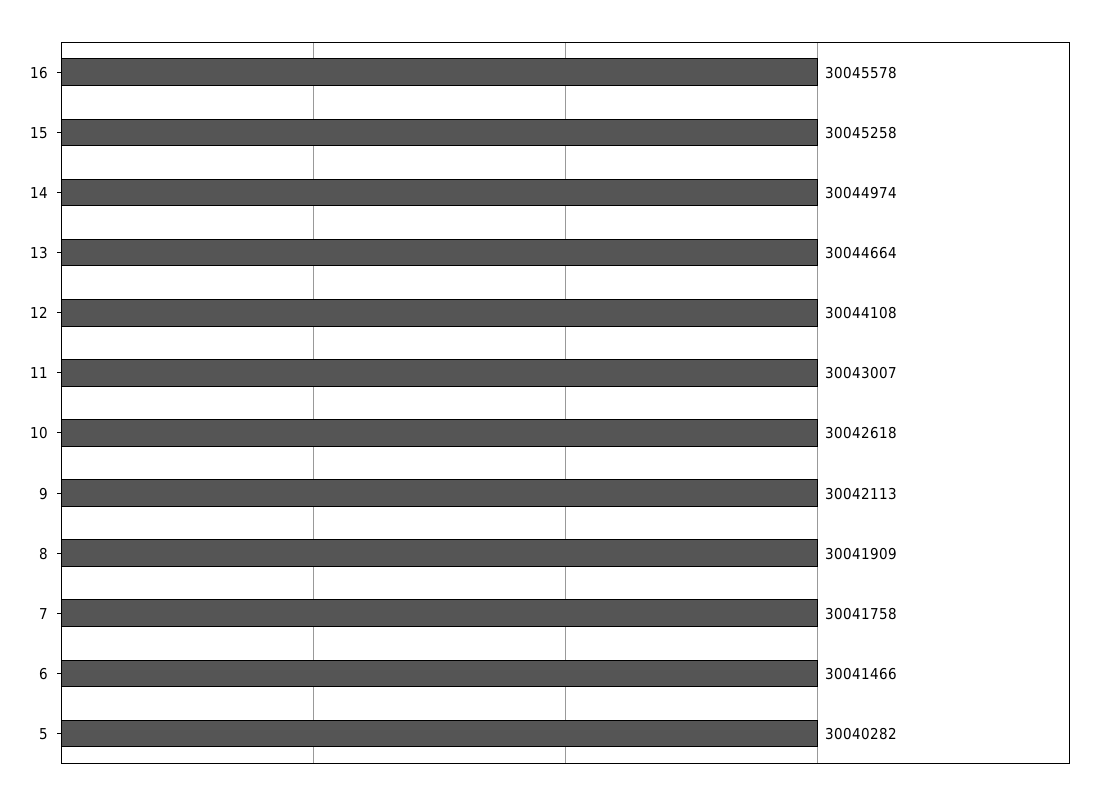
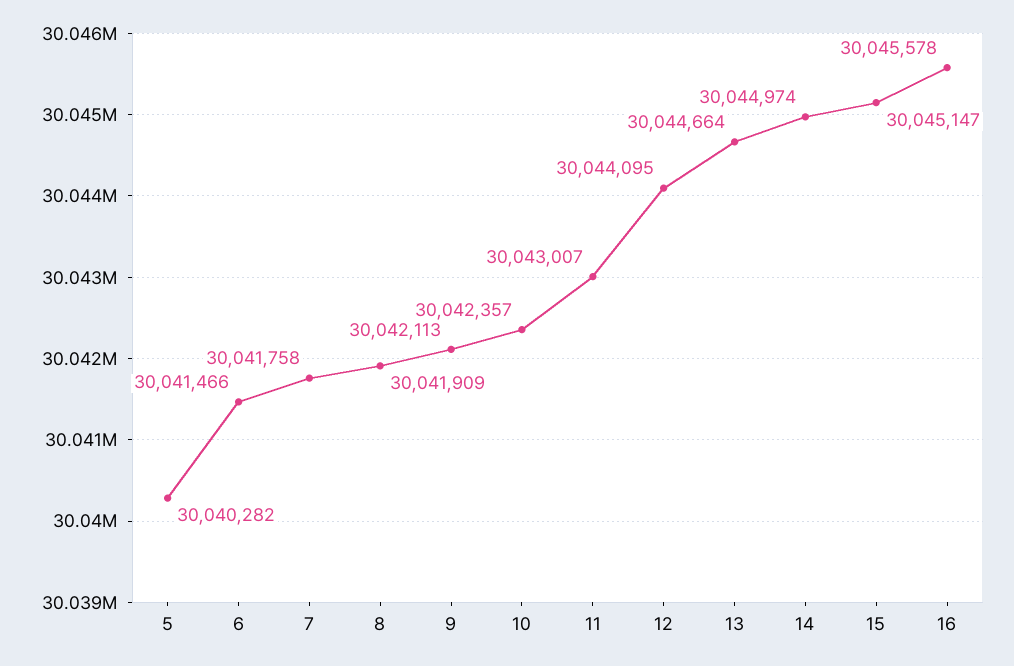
  {
    "16": 30045578,
-   "15": 30045258,
+   "15": 30045147,
    "14": 30044974,
    "13": 30044664,
-   "12": 30044108,
+   "12": 30044095,
    "11": 30043007,
-   "10": 30042618,
+   "10": 30042357,
    "9": 30042113,
    "8": 30041909,
    "7": 30041758,
    "6": 30041466,
    "5": 30040282
  }

